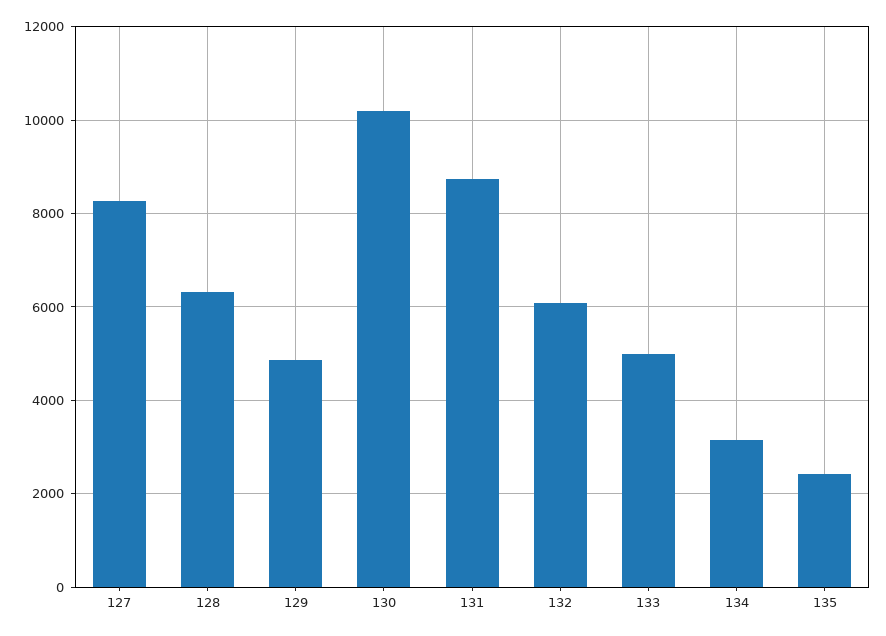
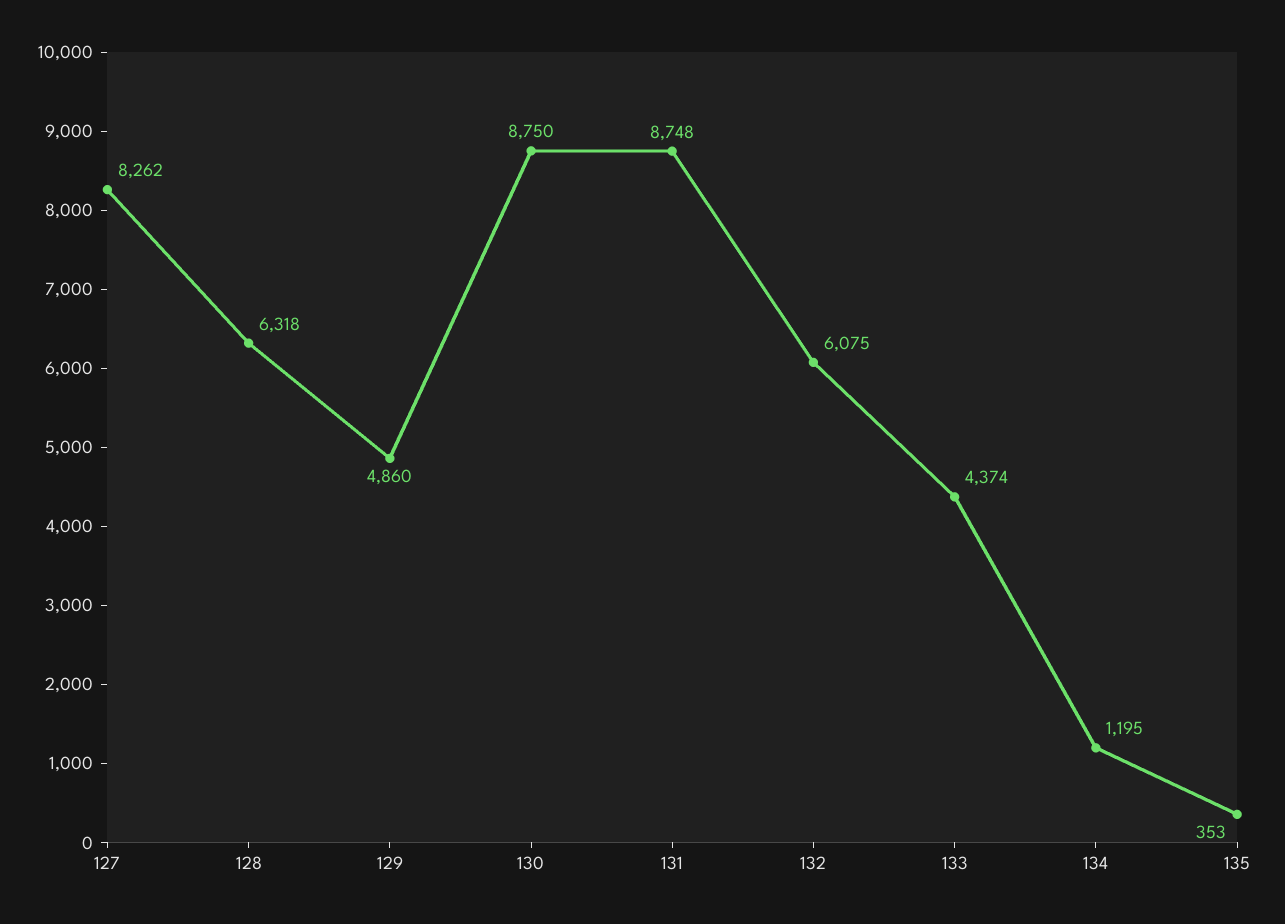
  {
    "127": 8262,
    "128": 6318,
    "129": 4860,
-   "130": 10200,
+   "130": 8750,
    "131": 8748,
    "132": 6075,
-   "133": 5000,
+   "133": 4374,
-   "134": 3200,
+   "134": 1195,
-   "135": 2400
+   "135": 353
  }

